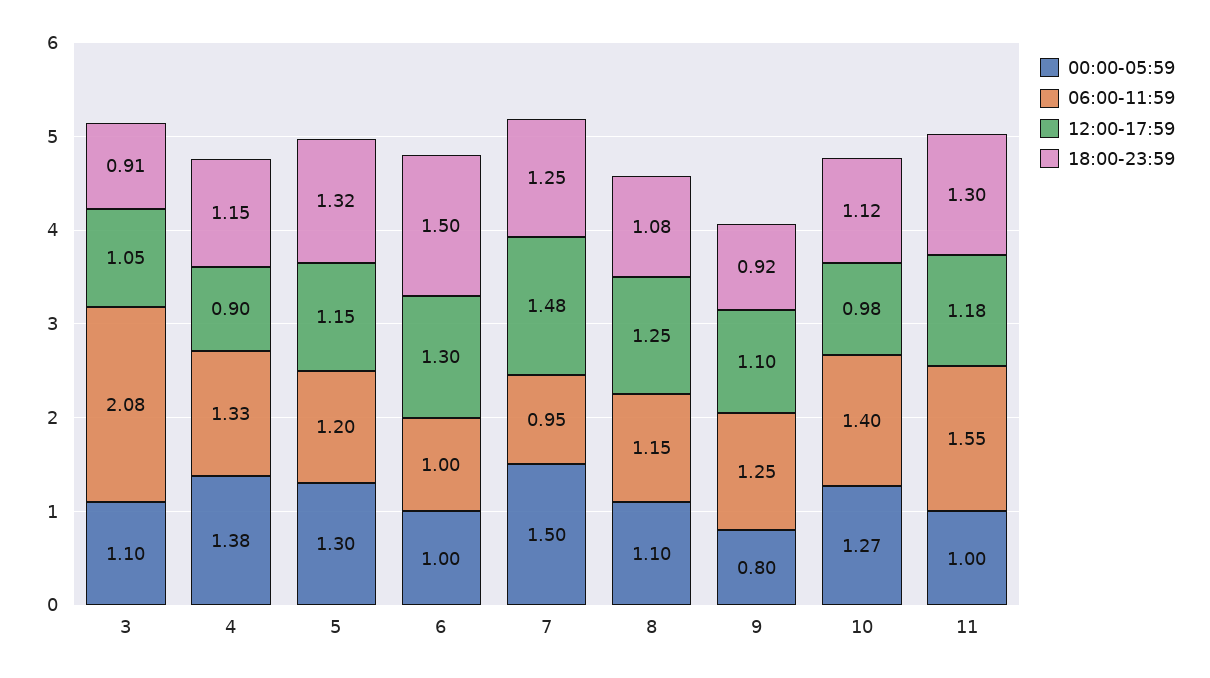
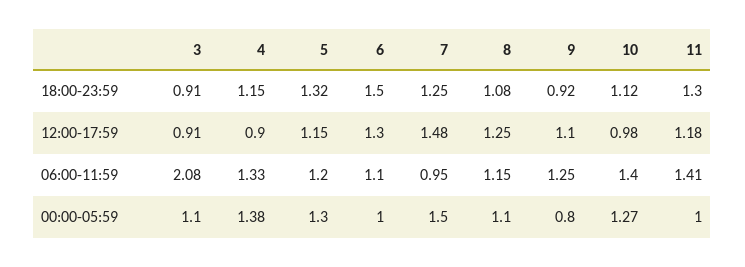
  {
    "00:00-05:59": {
      "3": 1.1,
      "4": 1.38,
      "5": 1.3,
      "6": 1,
      "7": 1.5,
      "8": 1.1,
      "9": 0.8,
      "10": 1.27,
      "11": 1
    },
    "06:00-11:59": {
      "3": 2.08,
      "4": 1.33,
      "5": 1.2,
-     "6": 1,
+     "6": 1.1,
      "7": 0.95,
      "8": 1.15,
      "9": 1.25,
      "10": 1.4,
-     "11": 1.55
+     "11": 1.41
    },
    "12:00-17:59": {
-     "3": 1.05,
+     "3": 0.91,
      "4": 0.9,
      "5": 1.15,
      "6": 1.3,
      "7": 1.48,
      "8": 1.25,
      "9": 1.1,
      "10": 0.98,
      "11": 1.18
    },
    "18:00-23:59": {
      "3": 0.91,
      "4": 1.15,
      "5": 1.32,
      "6": 1.5,
      "7": 1.25,
      "8": 1.08,
      "9": 0.92,
      "10": 1.12,
      "11": 1.3
    }
  }

